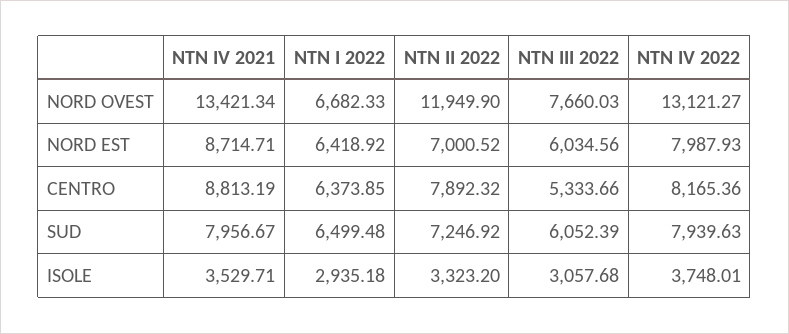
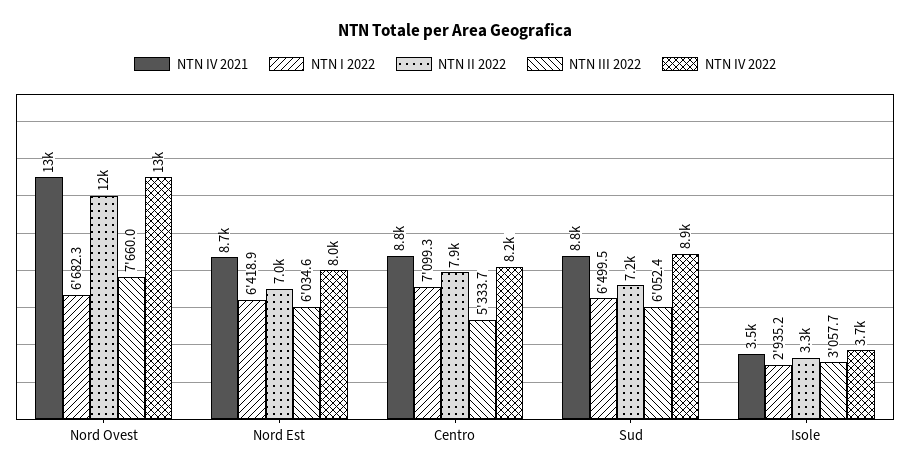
  {
    "NTN IV 2021": {
      "NORD OVEST": 13421.34,
      "NORD EST": 8714.71,
      "CENTRO": 8813.19,
-     "SUD": 7956.67,
+     "SUD": 8800,
      "ISOLE": 3529.71
    },
    "NTN I 2022": {
      "NORD OVEST": 6682.33,
      "NORD EST": 6418.92,
-     "CENTRO": 6373.85,
+     "CENTRO": 7099.3,
      "SUD": 6499.48,
      "ISOLE": 2935.18
    },
    "NTN II 2022": {
      "NORD OVEST": 11949.9,
      "NORD EST": 7000.52,
      "CENTRO": 7892.32,
      "SUD": 7246.92,
      "ISOLE": 3323.2
    },
    "NTN III 2022": {
      "NORD OVEST": 7660.03,
      "NORD EST": 6034.56,
      "CENTRO": 5333.66,
      "SUD": 6052.39,
      "ISOLE": 3057.68
    },
    "NTN IV 2022": {
      "NORD OVEST": 13121.27,
      "NORD EST": 7987.93,
      "CENTRO": 8165.36,
-     "SUD": 7939.63,
+     "SUD": 8900,
      "ISOLE": 3748.01
    }
  }

